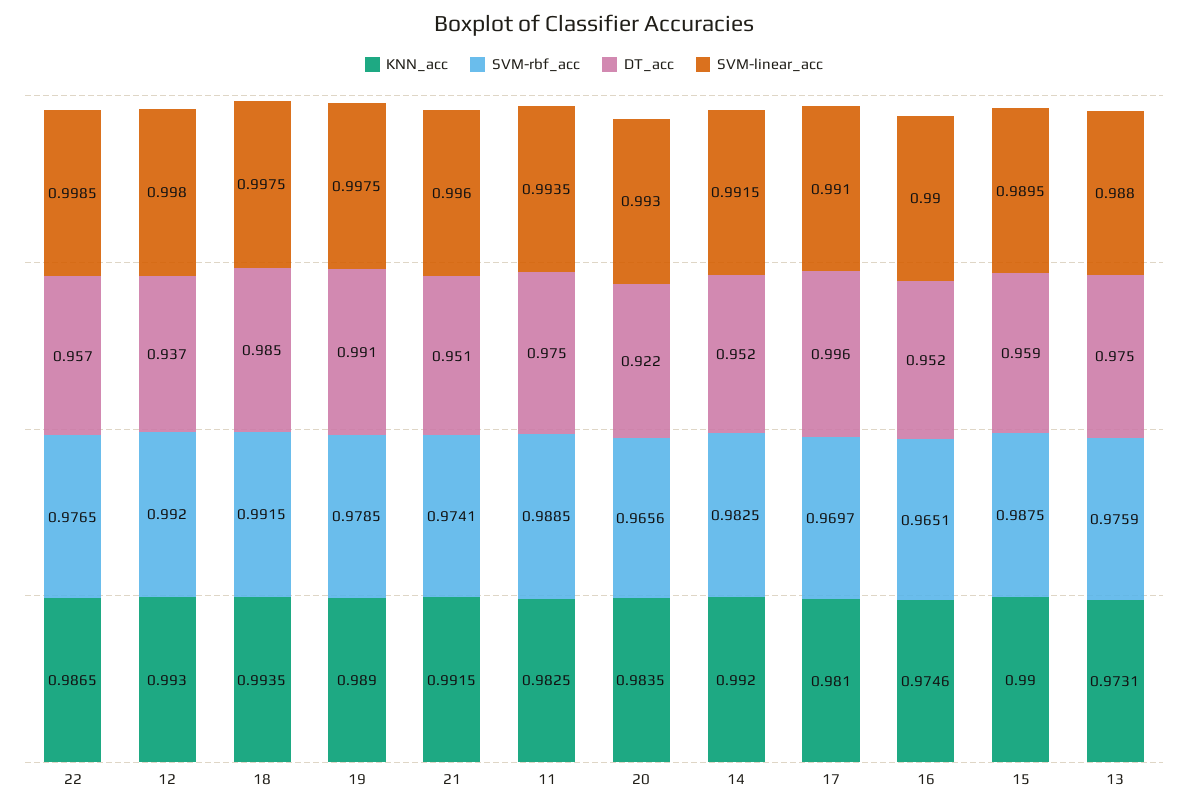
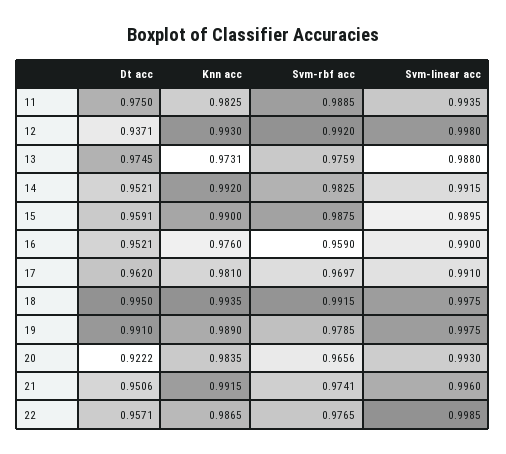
  {
    "KNN_acc": {
      "22": 0.9865,
      "12": 0.993,
      "18": 0.9935,
      "19": 0.989,
      "21": 0.9915,
      "11": 0.9825,
      "20": 0.9835,
      "14": 0.992,
      "17": 0.981,
-     "16": 0.9746,
+     "16": 0.976,
      "15": 0.99,
      "13": 0.9731
    },
    "SVM-rbf_acc": {
      "22": 0.9765,
      "12": 0.992,
      "18": 0.9915,
      "19": 0.9785,
      "21": 0.9741,
      "11": 0.9885,
      "20": 0.9656,
      "14": 0.9825,
      "17": 0.9697,
-     "16": 0.9651,
+     "16": 0.959,
      "15": 0.9875,
      "13": 0.9759
    },
    "DT_acc": {
      "22": 0.9571,
      "12": 0.9371,
-     "18": 0.985,
+     "18": 0.995,
      "19": 0.991,
      "21": 0.9506,
      "11": 0.975,
      "20": 0.9222,
      "14": 0.9521,
-     "17": 0.996,
+     "17": 0.962,
      "16": 0.9521,
      "15": 0.9591,
      "13": 0.9745
    },
    "SVM-linear_acc": {
      "22": 0.9985,
      "12": 0.998,
      "18": 0.9975,
      "19": 0.9975,
      "21": 0.996,
      "11": 0.9935,
      "20": 0.993,
      "14": 0.9915,
      "17": 0.991,
      "16": 0.99,
      "15": 0.9895,
      "13": 0.988
    }
  }

